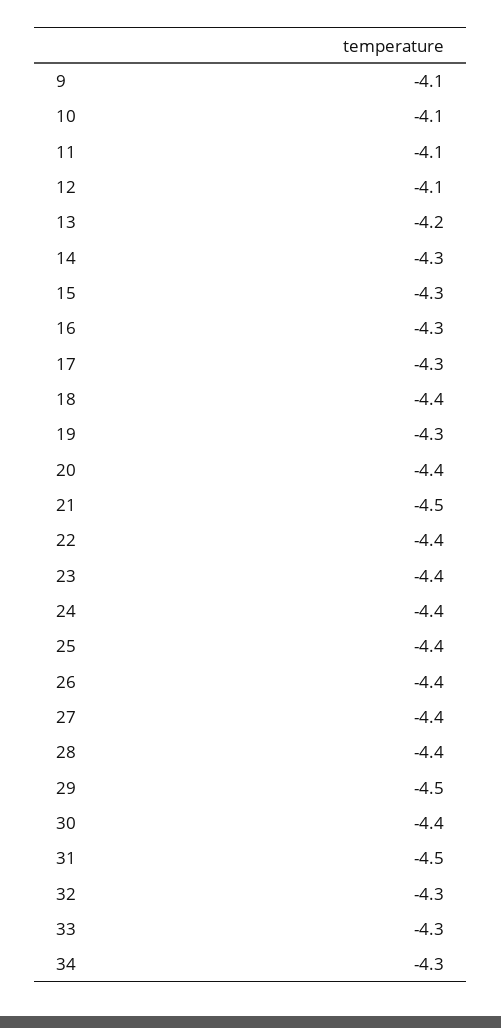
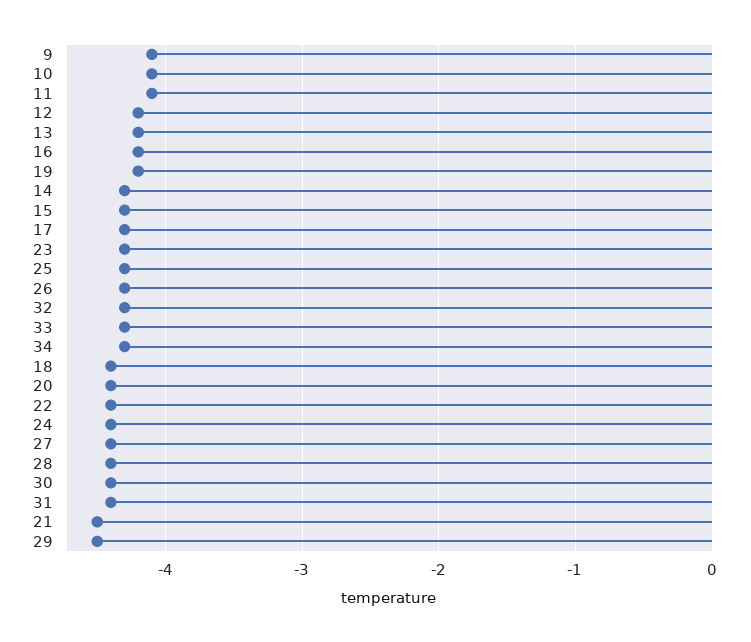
  {
    "9": -4.1,
    "10": -4.1,
    "11": -4.1,
-   "12": -4.1,
+   "12": -4.2,
    "13": -4.2,
    "14": -4.3,
    "15": -4.3,
-   "16": -4.3,
+   "16": -4.2,
    "17": -4.3,
    "18": -4.4,
-   "19": -4.3,
+   "19": -4.2,
    "20": -4.4,
    "21": -4.5,
    "22": -4.4,
-   "23": -4.4,
+   "23": -4.3,
    "24": -4.4,
-   "25": -4.4,
+   "25": -4.3,
-   "26": -4.4,
+   "26": -4.3,
    "27": -4.4,
    "28": -4.4,
    "29": -4.5,
    "30": -4.4,
-   "31": -4.5,
+   "31": -4.4,
    "32": -4.3,
    "33": -4.3,
    "34": -4.3
  }

